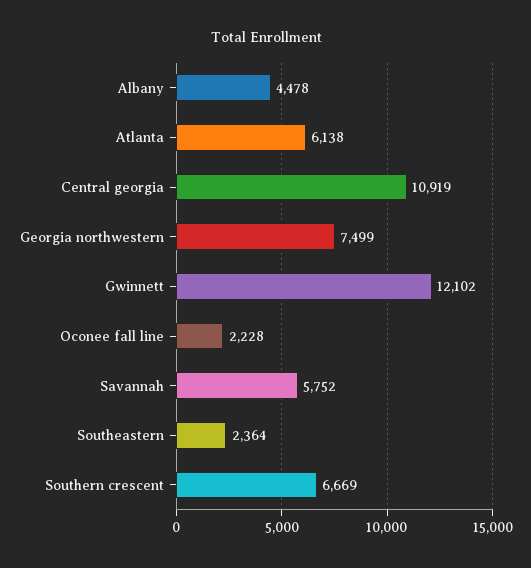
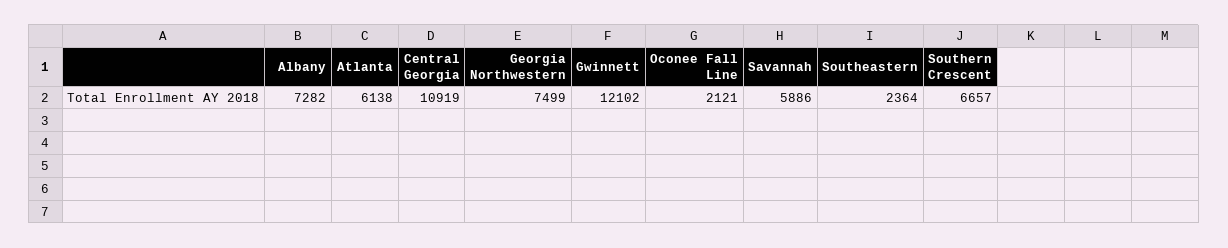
  {
-   "Albany": 4478,
+   "Albany": 7282,
    "Atlanta": 6138,
    "Central georgia": 10919,
    "Georgia northwestern": 7499,
    "Gwinnett": 12102,
-   "Oconee fall line": 2228,
+   "Oconee fall line": 2121,
-   "Savannah": 5752,
+   "Savannah": 5886,
    "Southeastern": 2364,
-   "Southern crescent": 6669
+   "Southern crescent": 6657
  }

